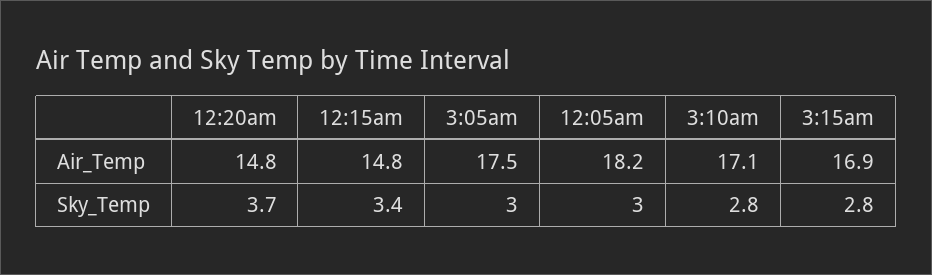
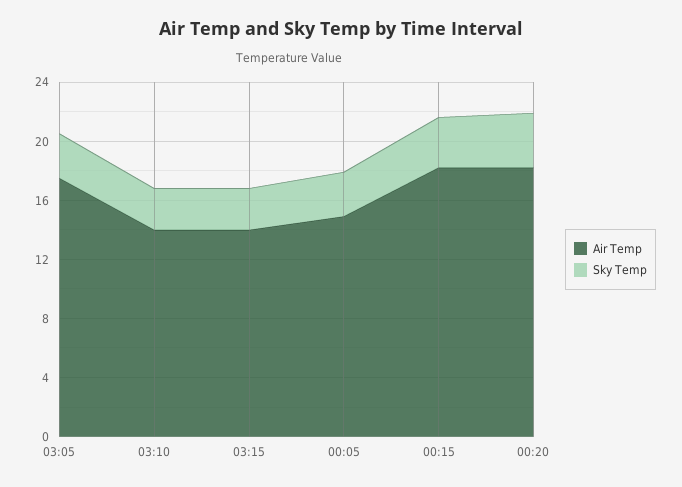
  {
    "Air_Temp": {
-     "12:20am": 14.8,
+     "12:20am": 18,
-     "12:15am": 14.8,
+     "12:15am": 18,
      "3:05am": 17.5,
-     "12:05am": 18.2,
+     "12:05am": 15,
-     "3:10am": 17.1,
+     "3:10am": 14,
-     "3:15am": 16.9
+     "3:15am": 14
    },
    "Sky_Temp": {
      "12:20am": 3.7,
      "12:15am": 3.4,
      "3:05am": 3,
      "12:05am": 3,
      "3:10am": 2.8,
      "3:15am": 2.8
    }
  }

